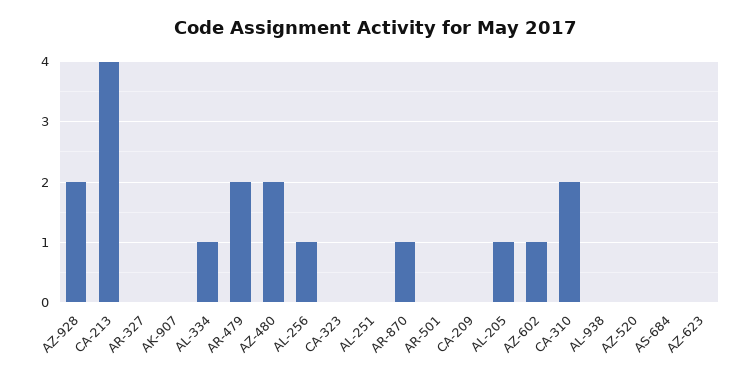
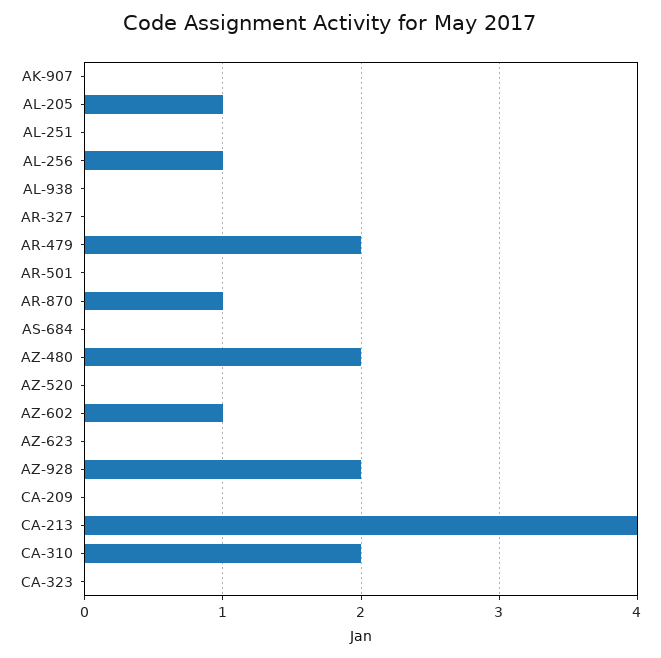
  {
    "AZ-928": 2,
    "CA-213": 4,
    "AR-327": 0,
    "AK-907": 0,
-   "AL-334": 1,
    "AR-479": 2,
    "AZ-480": 2,
    "AL-256": 1,
    "CA-323": 0,
    "AL-251": 0,
    "AR-870": 1,
    "AR-501": 0,
    "CA-209": 0,
    "AL-205": 1,
    "AZ-602": 1,
    "CA-310": 2,
    "AL-938": 0,
    "AZ-520": 0,
    "AS-684": 0,
    "AZ-623": 0
  }

